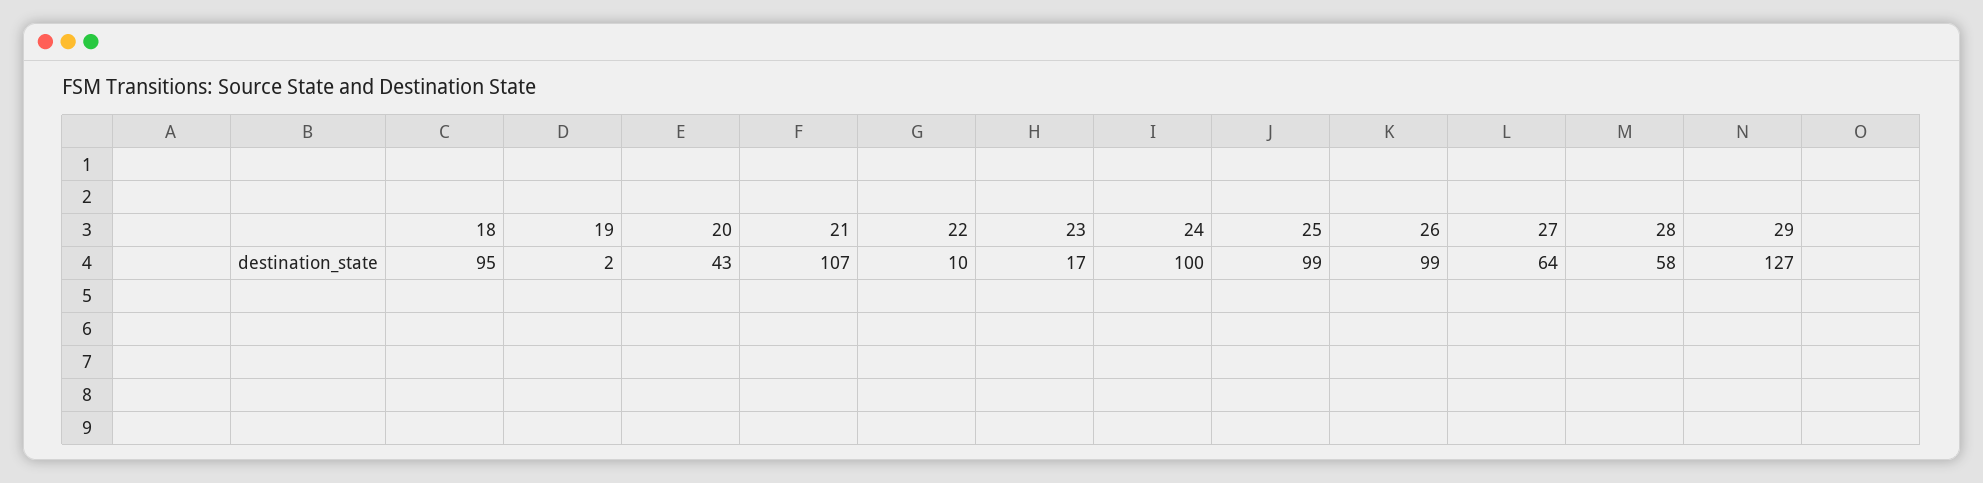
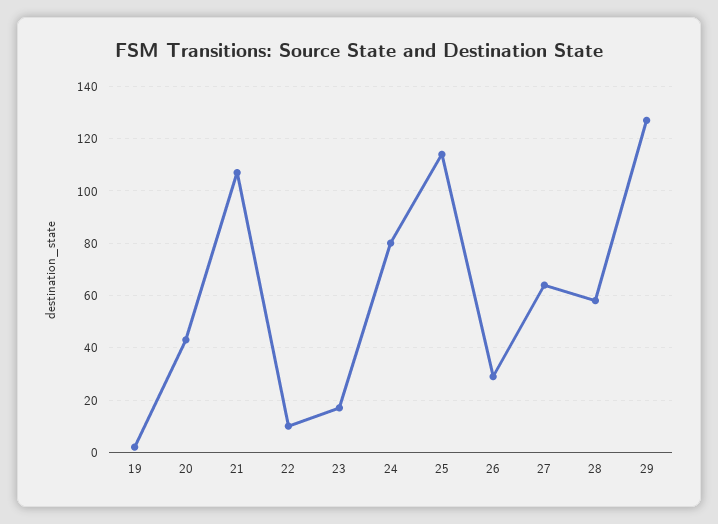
  {
-   "18": 95,
    "19": 2,
    "20": 43,
    "21": 107,
    "22": 10,
    "23": 17,
-   "24": 100,
+   "24": 80,
-   "25": 99,
+   "25": 115,
-   "26": 99,
+   "26": 30,
    "27": 64,
    "28": 58,
    "29": 127
  }

